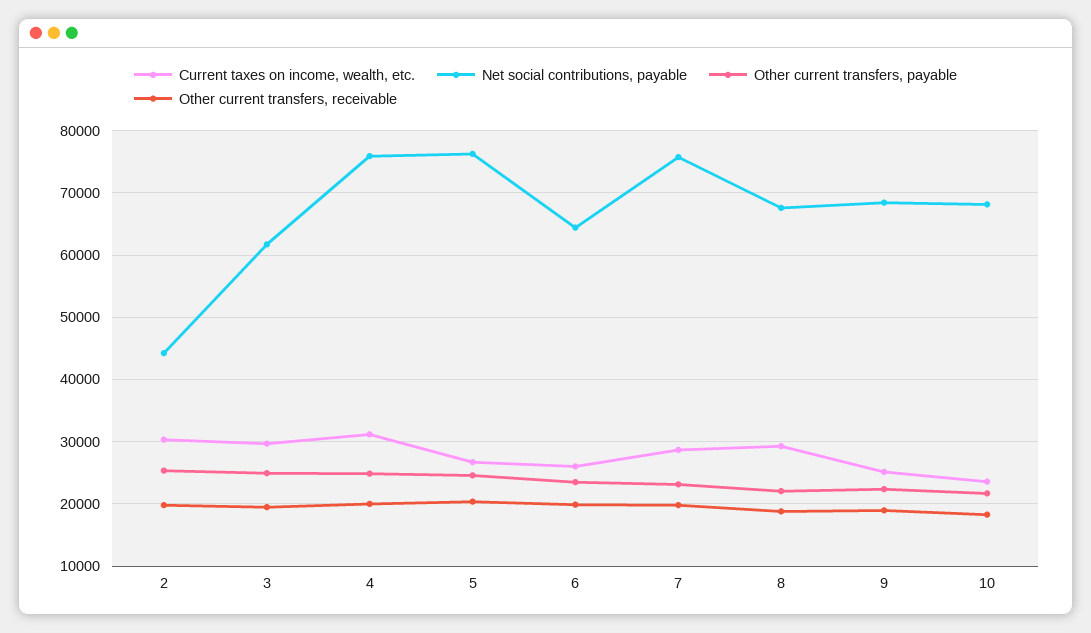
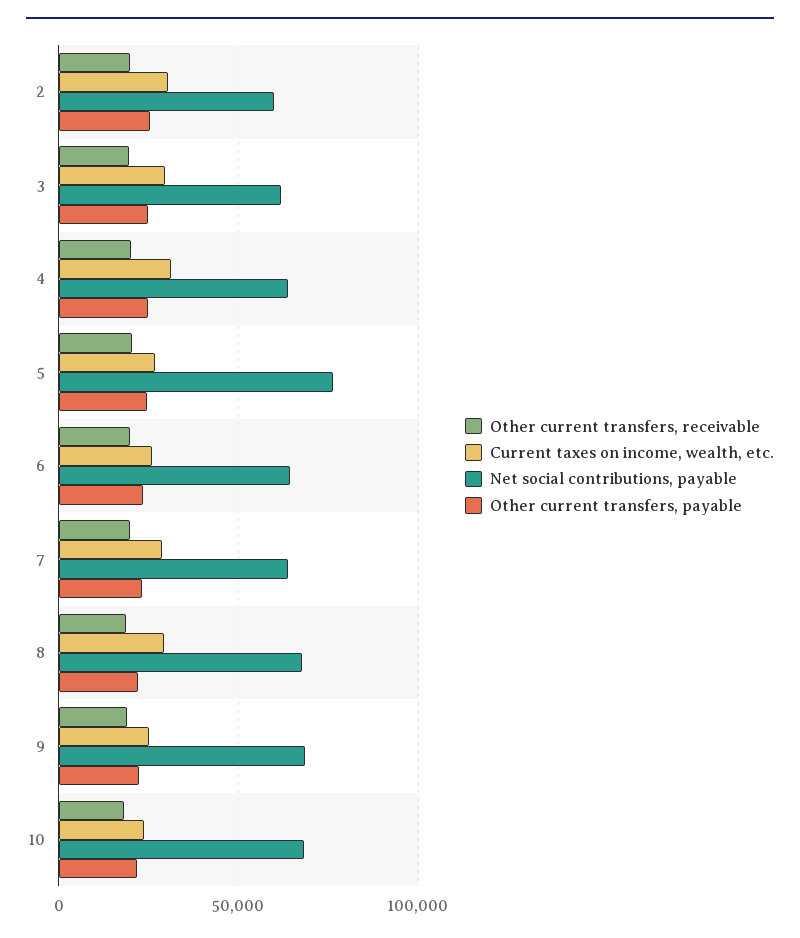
  {
    "Current taxes on income, wealth, etc.": {
      "2": 30000,
      "3": 30000,
      "4": 31000,
      "5": 27000,
      "6": 26000,
      "7": 29000,
      "8": 29000,
      "9": 25000,
      "10": 24000
    },
    "Net social contributions, payable": {
-     "2": 44000,
+     "2": 60000,
      "3": 62000,
-     "4": 76000,
+     "4": 65000,
      "5": 76000,
      "6": 64000,
-     "7": 76000,
+     "7": 65000,
      "8": 68000,
      "9": 68000,
      "10": 68000
    },
    "Other current transfers, payable": {
      "2": 25000,
      "3": 25000,
      "4": 25000,
      "5": 25000,
      "6": 24000,
      "7": 23000,
      "8": 22000,
      "9": 22000,
      "10": 22000
    },
    "Other current transfers, receivable": {
      "2": 20000,
      "3": 19000,
      "4": 20000,
      "5": 20000,
      "6": 20000,
      "7": 20000,
      "8": 19000,
      "9": 19000,
      "10": 18000
    }
  }

